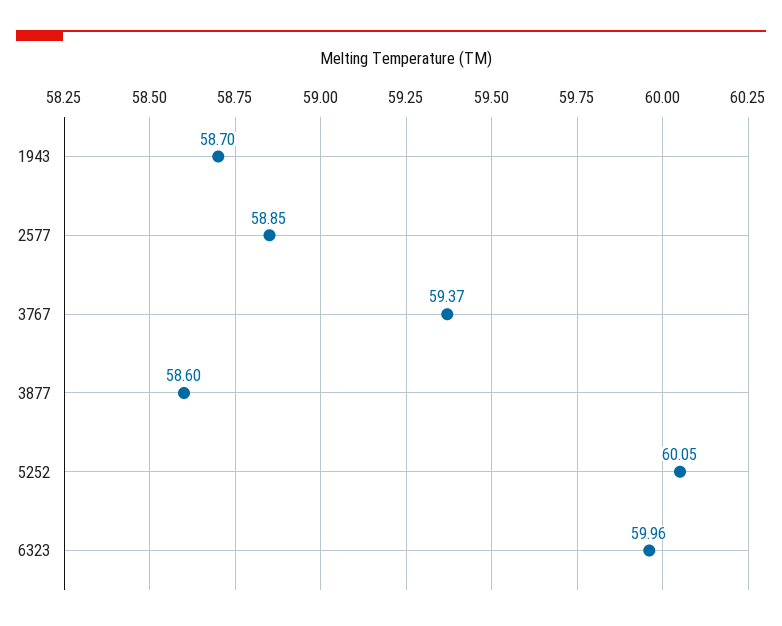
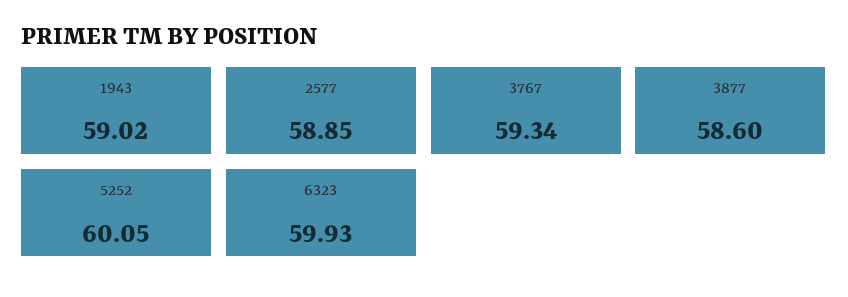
  {
-   "1943": 58.7,
+   "1943": 59.02,
    "2577": 58.85,
-   "3767": 59.37,
+   "3767": 59.34,
    "3877": 58.6,
    "5252": 60.05,
-   "6323": 59.96
+   "6323": 59.93
  }

